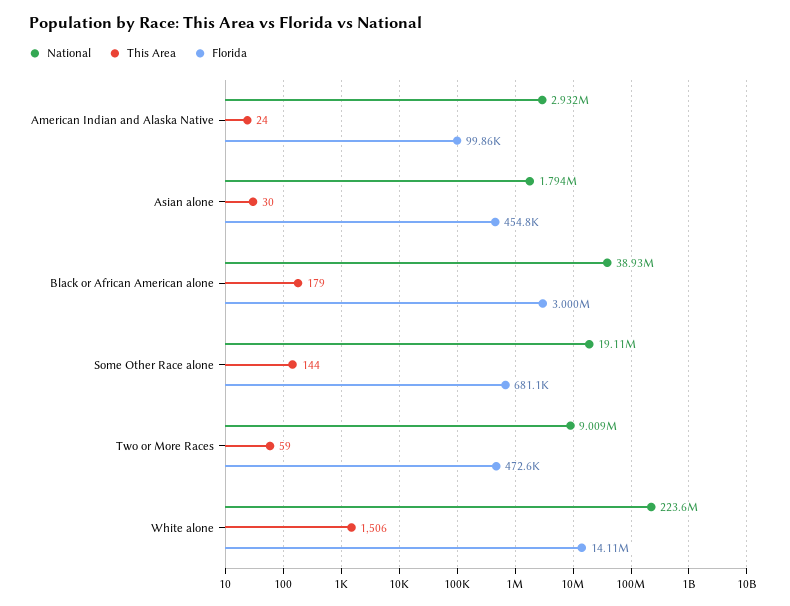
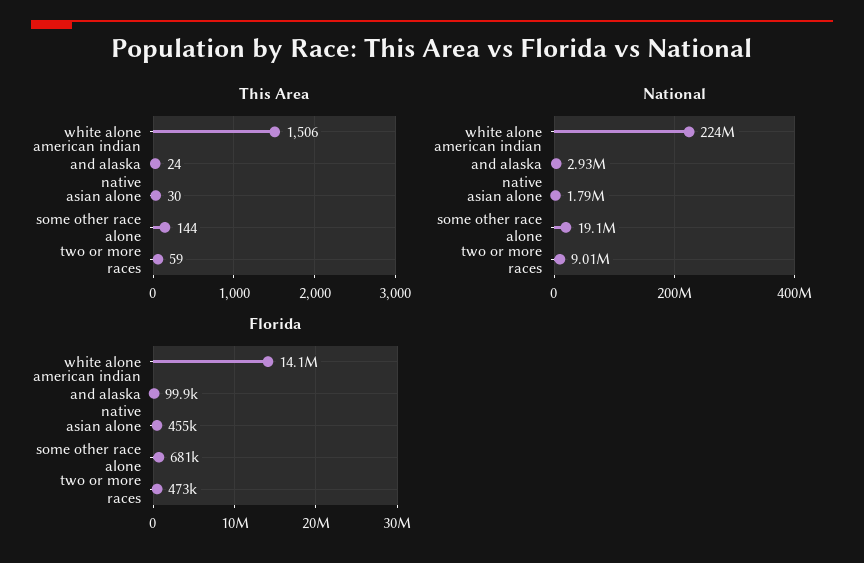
  {
    "National": {
      "American Indian and Alaska Native": 2932000,
      "Asian alone": 1794000,
-     "Black or African American alone": 38930000,
      "Some Other Race alone": 19110000,
      "Two or More Races": 9009000,
      "White alone": 223600000
    },
    "This Area": {
      "American Indian and Alaska Native": 24,
      "Asian alone": 30,
-     "Black or African American alone": 179,
      "Some Other Race alone": 144,
      "Two or More Races": 59,
      "White alone": 1506
    },
    "Florida": {
      "American Indian and Alaska Native": 99860,
      "Asian alone": 454800,
-     "Black or African American alone": 3000000,
      "Some Other Race alone": 681100,
      "Two or More Races": 472600,
      "White alone": 14110000
    }
  }

